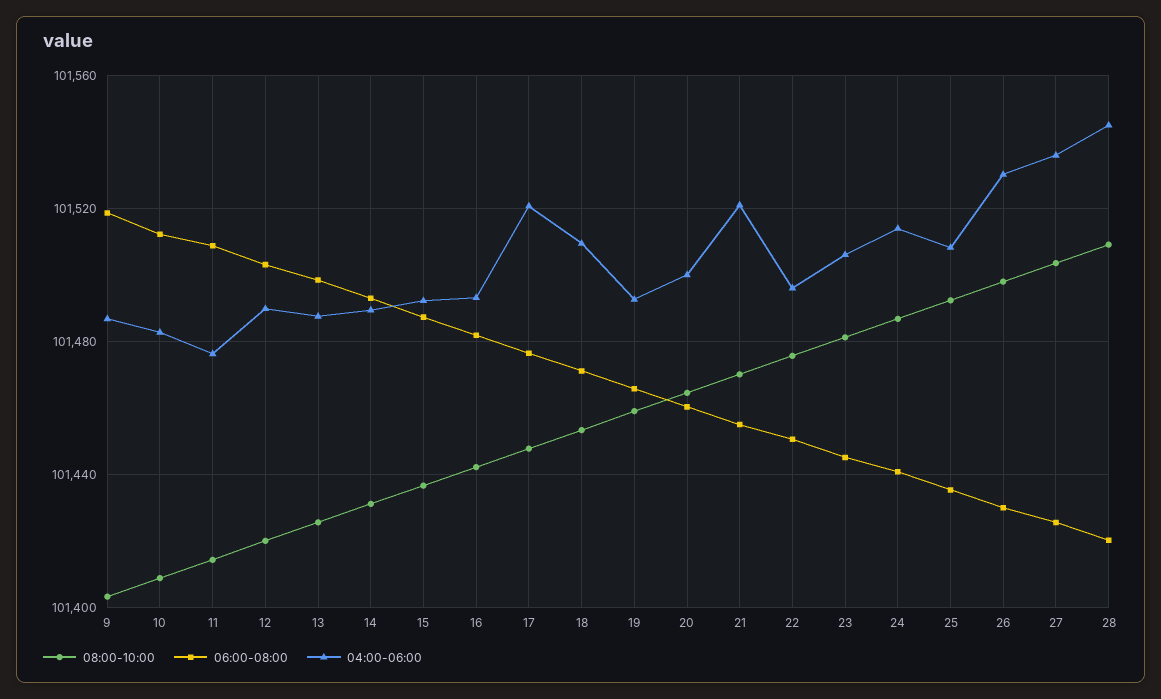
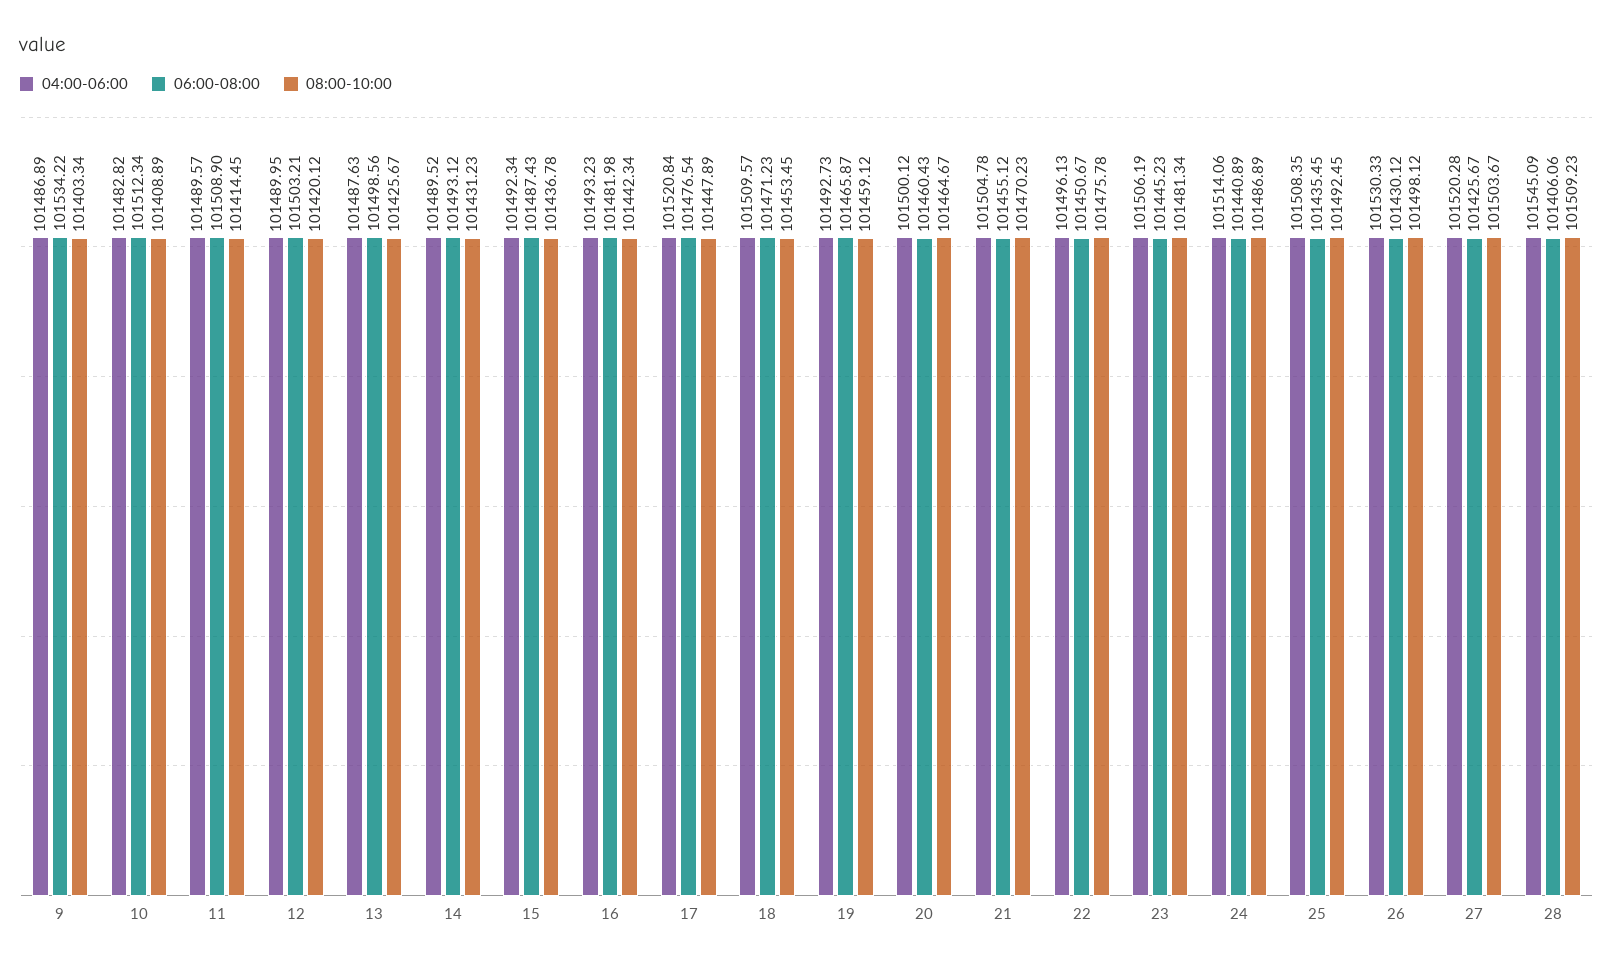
  {
    "08:00-10:00": {
      "9": 101403.34,
      "10": 101408.89,
      "11": 101414.45,
      "12": 101420.12,
      "13": 101425.67,
      "14": 101431.23,
      "15": 101436.78,
      "16": 101442.34,
      "17": 101447.89,
      "18": 101453.45,
      "19": 101459.12,
      "20": 101464.67,
      "21": 101470.23,
      "22": 101475.78,
      "23": 101481.34,
      "24": 101486.89,
      "25": 101492.45,
      "26": 101498.12,
      "27": 101503.67,
      "28": 101509.23
    },
    "06:00-08:00": {
-     "9": 101520,
+     "9": 101534.22,
      "10": 101512.34,
      "11": 101508.9,
      "12": 101503.21,
      "13": 101498.56,
      "14": 101493.12,
      "15": 101487.43,
      "16": 101481.98,
      "17": 101476.54,
      "18": 101471.23,
      "19": 101465.87,
      "20": 101460.43,
      "21": 101455.12,
      "22": 101450.67,
      "23": 101445.23,
      "24": 101440.89,
      "25": 101435.45,
      "26": 101430.12,
      "27": 101425.67,
-     "28": 101420
+     "28": 101406.06
    },
    "04:00-06:00": {
      "9": 101486.89,
      "10": 101482.82,
-     "11": 101475,
+     "11": 101489.57,
      "12": 101489.95,
      "13": 101487.63,
      "14": 101489.52,
      "15": 101492.34,
      "16": 101493.23,
      "17": 101520.84,
      "18": 101509.57,
      "19": 101492.73,
      "20": 101500.12,
-     "21": 101520,
+     "21": 101504.78,
      "22": 101496.13,
      "23": 101506.19,
      "24": 101514.06,
      "25": 101508.35,
      "26": 101530.33,
-     "27": 101535,
+     "27": 101520.28,
      "28": 101545.09
    }
  }

